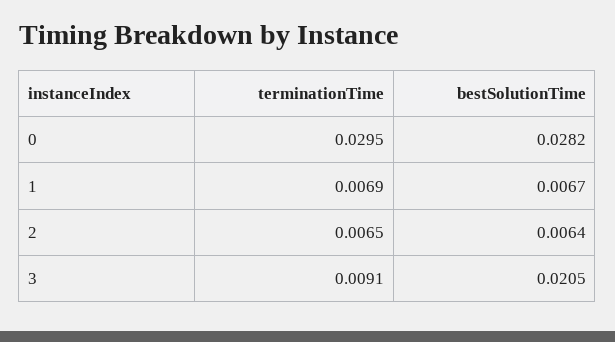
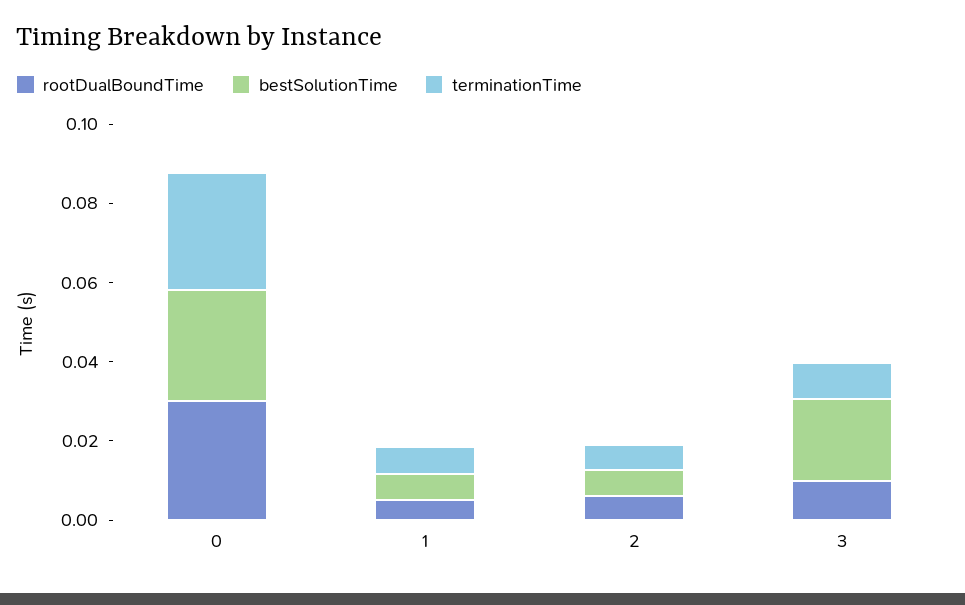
  {
    "terminationTime": {
      "0": 0.0295,
      "1": 0.0069,
      "2": 0.0065,
      "3": 0.0091
    },
    "bestSolutionTime": {
      "0": 0.0282,
      "1": 0.0067,
      "2": 0.0064,
      "3": 0.0205
-   }
+   },
+   "rootDualBoundTime": {
+     "0": 0.03,
+     "1": 0.005,
+     "2": 0.005,
+     "3": 0.01
+   }
  }

